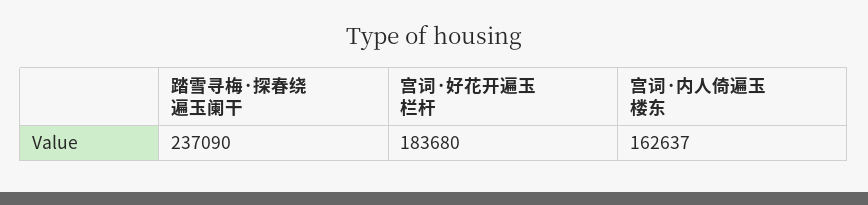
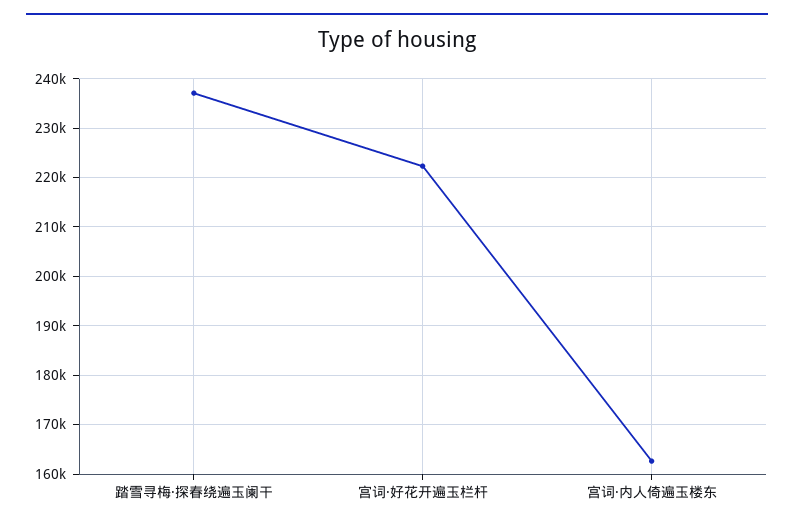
  {
    "踏雪寻梅·探春绕遍玉阑干": 237090,
-   "宫词·好花开遍玉栏杆": 183680,
+   "宫词·好花开遍玉栏杆": 222000,
    "宫词·内人倚遍玉楼东": 162637
  }

